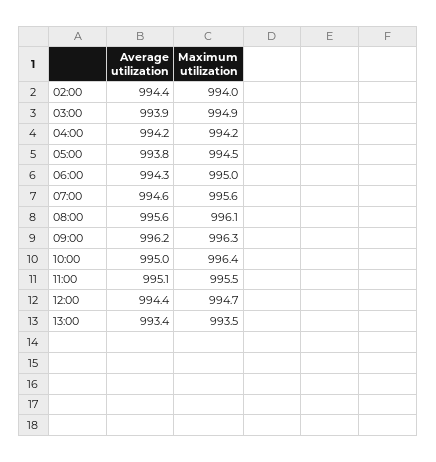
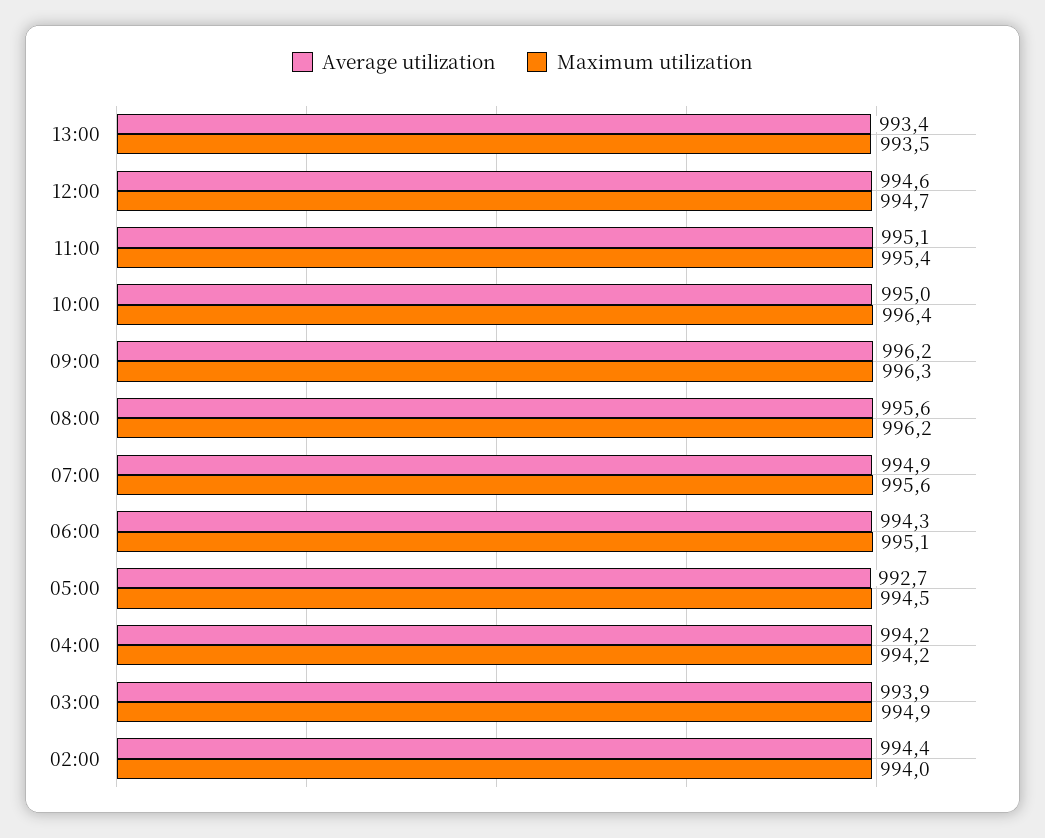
  {
    "Average utilization": {
      "02:00": 994.4,
      "03:00": 993.9,
      "04:00": 994.2,
-     "05:00": 993.8,
+     "05:00": 992.7,
      "06:00": 994.3,
-     "07:00": 994.6,
+     "07:00": 994.9,
      "08:00": 995.6,
      "09:00": 996.2,
      "10:00": 995,
      "11:00": 995.1,
-     "12:00": 994.4,
+     "12:00": 994.6,
      "13:00": 993.4
    },
    "Maximum utilization": {
      "02:00": 994,
      "03:00": 994.9,
      "04:00": 994.2,
      "05:00": 994.5,
-     "06:00": 995,
+     "06:00": 995.1,
      "07:00": 995.6,
-     "08:00": 996.1,
+     "08:00": 996.2,
      "09:00": 996.3,
      "10:00": 996.4,
-     "11:00": 995.5,
+     "11:00": 995.4,
      "12:00": 994.7,
      "13:00": 993.5
    }
  }

